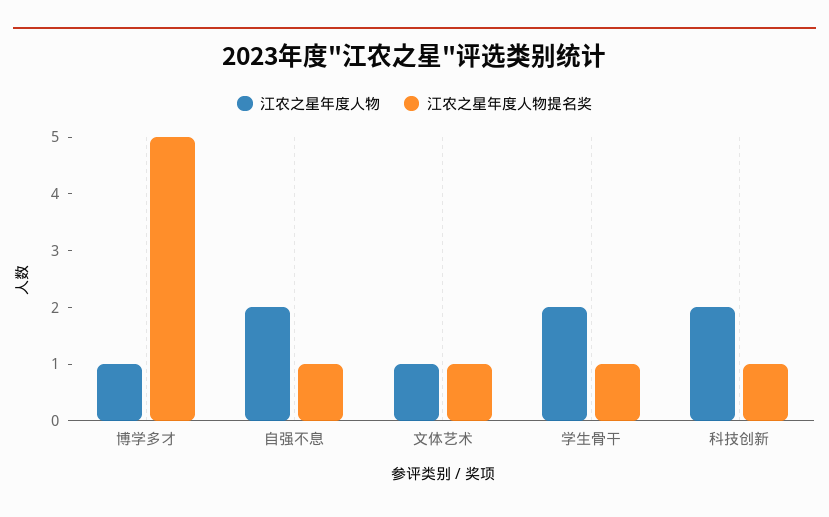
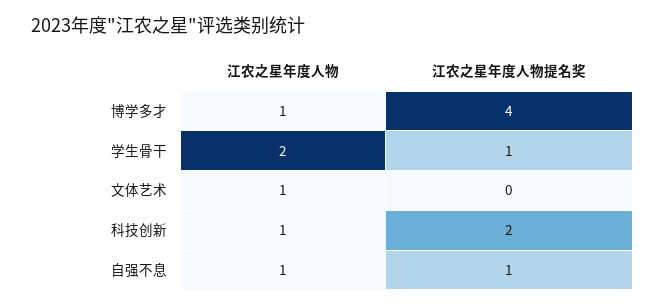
  {
    "江农之星年度人物": {
      "博学多才": 1,
-     "自强不息": 2,
+     "自强不息": 1,
      "文体艺术": 1,
      "学生骨干": 2,
-     "科技创新": 2
+     "科技创新": 1
    },
    "江农之星年度人物提名奖": {
-     "博学多才": 5,
+     "博学多才": 4,
      "自强不息": 1,
-     "文体艺术": 1,
+     "文体艺术": 0,
      "学生骨干": 1,
-     "科技创新": 1
+     "科技创新": 2
    }
  }

